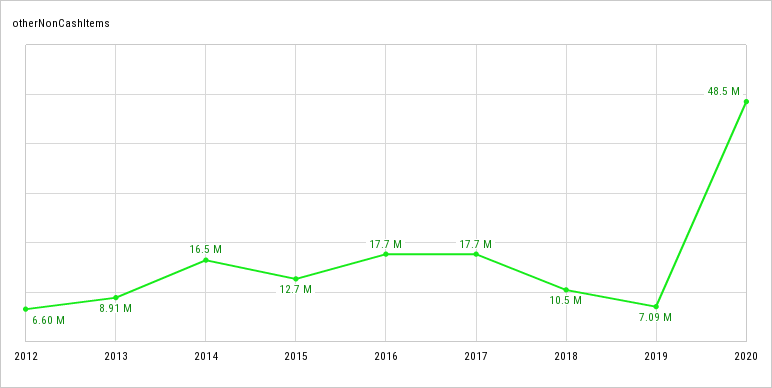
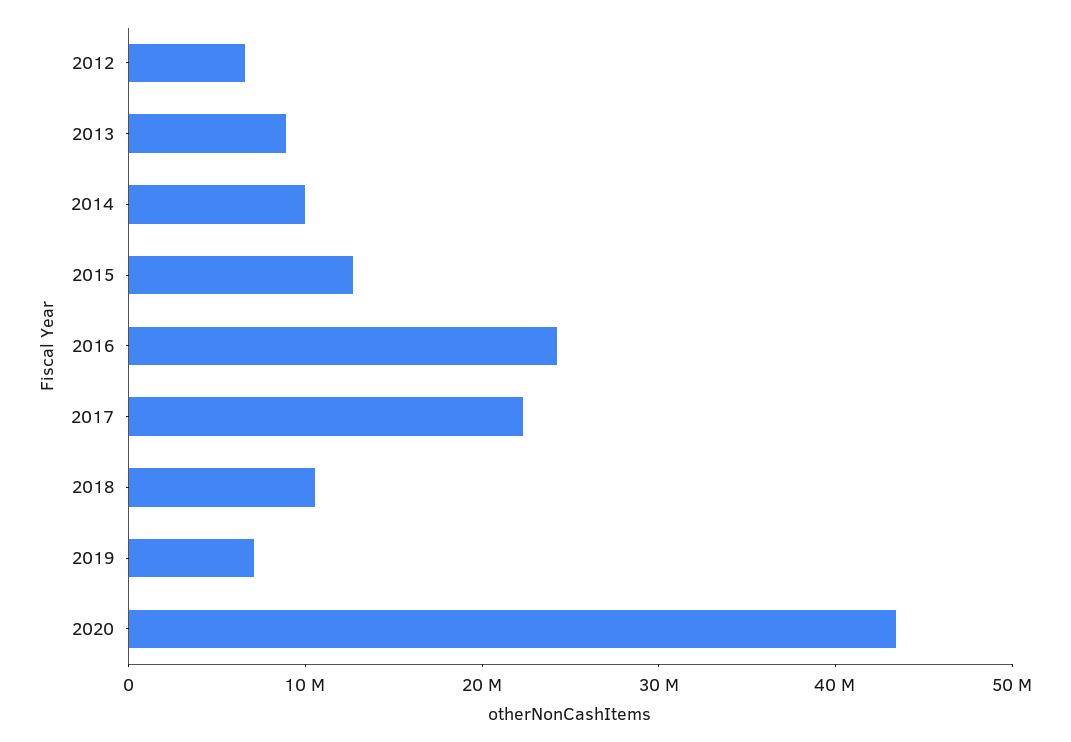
  {
    "2012": 6600000,
    "2013": 8910000,
-   "2014": 16500000,
+   "2014": 10000000,
    "2015": 12700000,
-   "2016": 17700000,
+   "2016": 24000000,
-   "2017": 17700000,
+   "2017": 22000000,
    "2018": 10500000,
    "2019": 7090000,
-   "2020": 48500000
+   "2020": 44000000
  }

